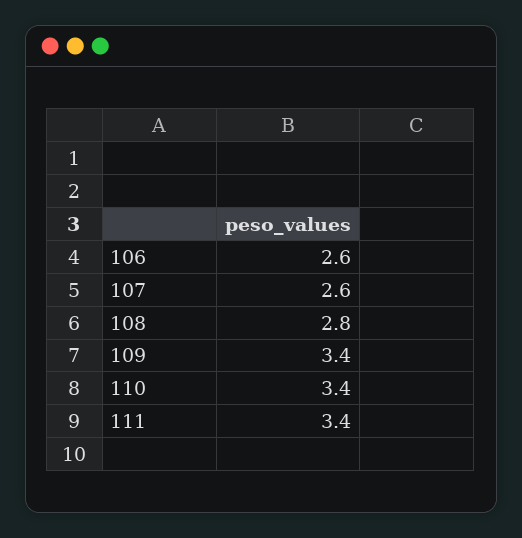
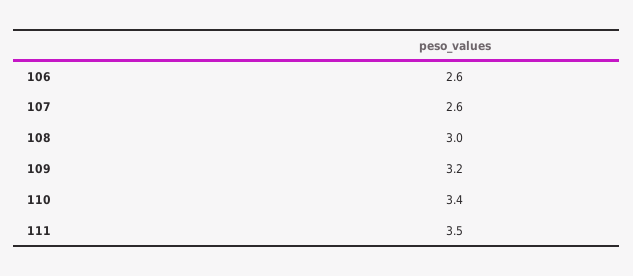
  {
    "106": 2.6,
    "107": 2.6,
-   "108": 2.8,
+   "108": 3,
-   "109": 3.4,
+   "109": 3.2,
    "110": 3.4,
-   "111": 3.4
+   "111": 3.5
  }

